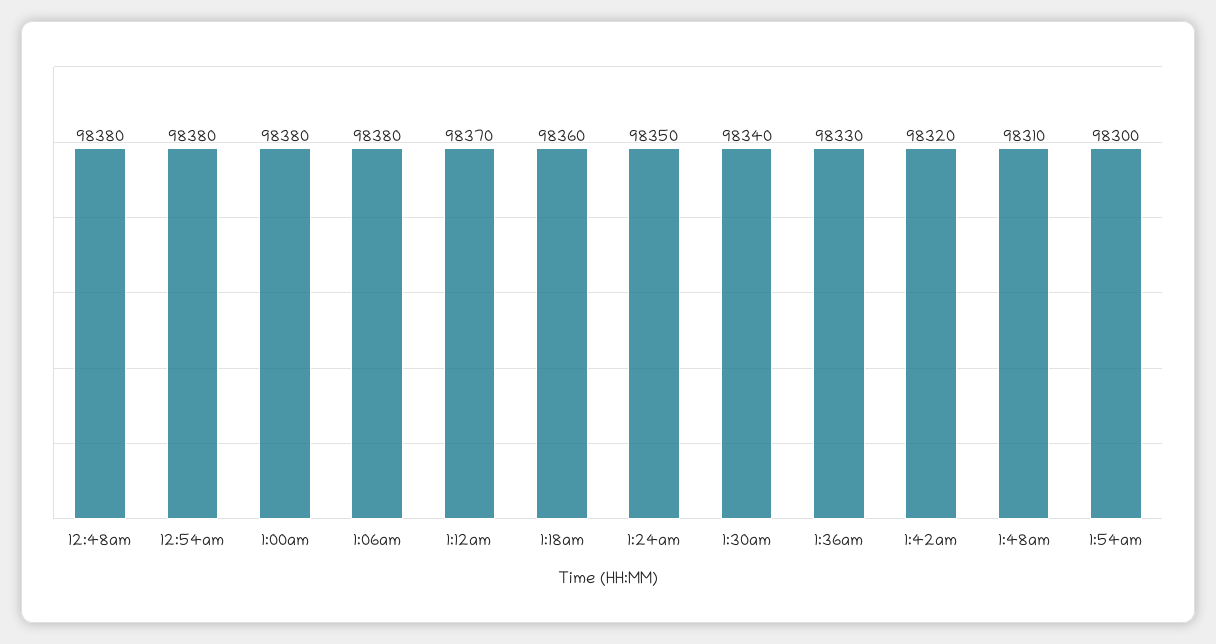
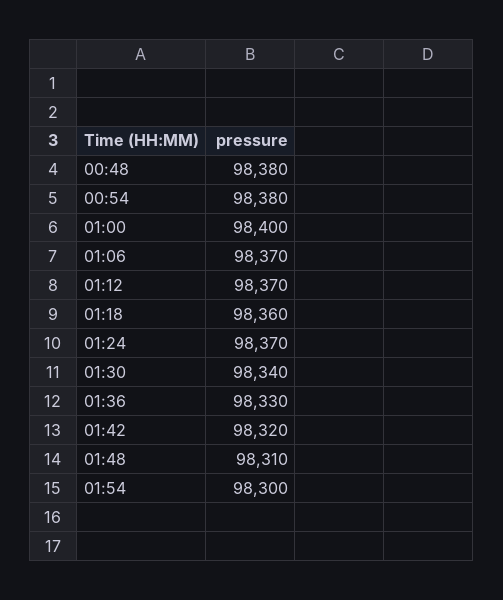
  {
    "12:48am": 98380,
    "12:54am": 98380,
-   "1:00am": 98380,
+   "1:00am": 98400,
-   "1:06am": 98380,
+   "1:06am": 98370,
    "1:12am": 98370,
    "1:18am": 98360,
-   "1:24am": 98350,
+   "1:24am": 98370,
    "1:30am": 98340,
    "1:36am": 98330,
    "1:42am": 98320,
    "1:48am": 98310,
    "1:54am": 98300
  }

